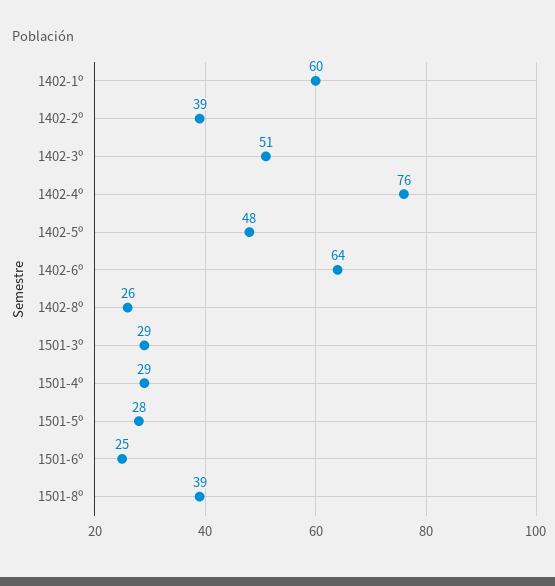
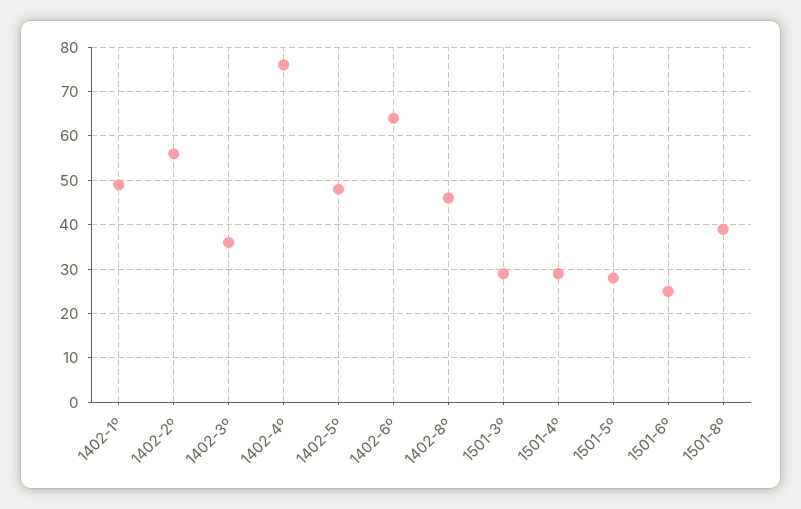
  {
-   "1402-1º": 60,
+   "1402-1º": 50,
-   "1402-2º": 39,
+   "1402-2º": 55,
-   "1402-3º": 51,
+   "1402-3º": 35,
    "1402-4º": 76,
    "1402-5º": 48,
    "1402-6º": 64,
-   "1402-8º": 26,
+   "1402-8º": 45,
    "1501-3º": 29,
    "1501-4º": 29,
    "1501-5º": 28,
    "1501-6º": 25,
    "1501-8º": 39
  }

